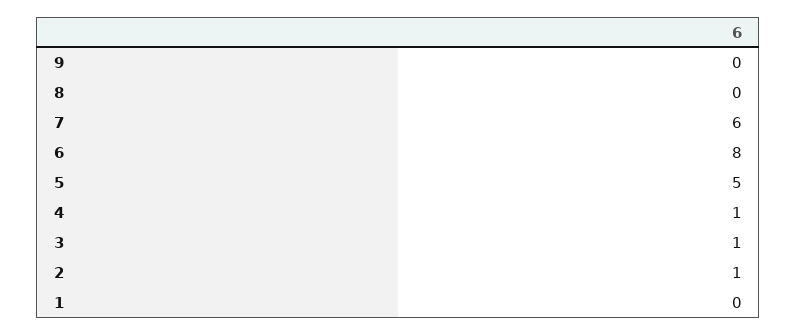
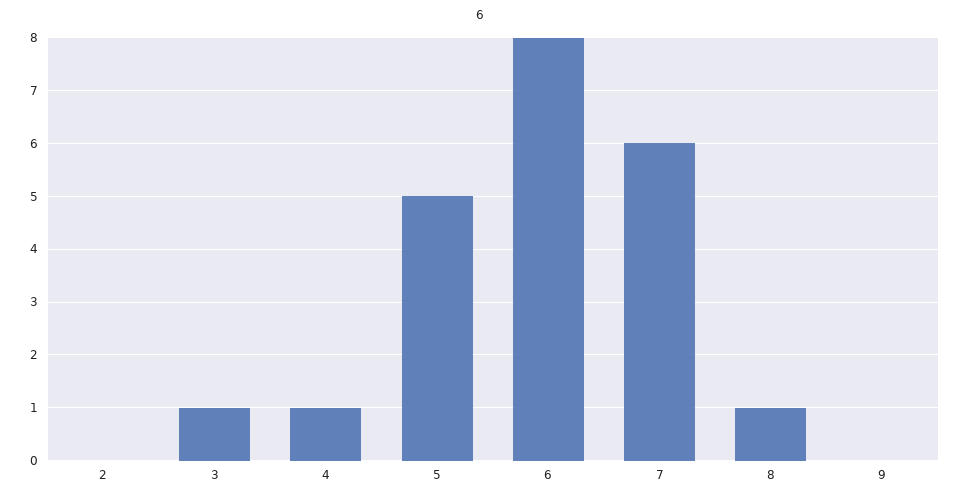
  {
    "9": 0,
-   "8": 0,
+   "8": 1,
    "7": 6,
    "6": 8,
    "5": 5,
    "4": 1,
    "3": 1,
-   "2": 1,
+   "2": 0
-   "1": 0
  }

